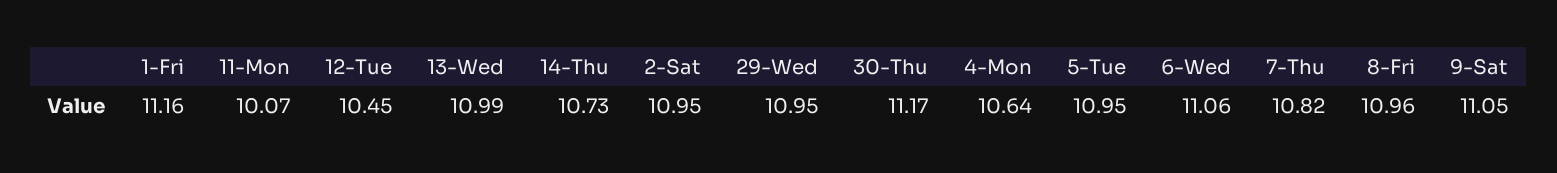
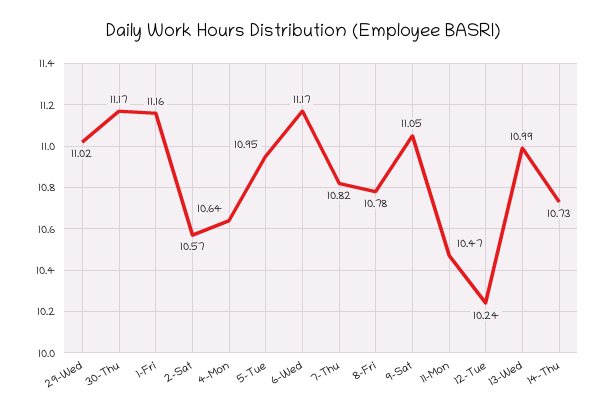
  {
    "1-Fri": 11.16,
-   "11-Mon": 10.07,
+   "11-Mon": 10.47,
-   "12-Tue": 10.45,
+   "12-Tue": 10.24,
    "13-Wed": 10.99,
    "14-Thu": 10.73,
-   "2-Sat": 10.95,
+   "2-Sat": 10.57,
-   "29-Wed": 10.95,
+   "29-Wed": 11.02,
    "30-Thu": 11.17,
    "4-Mon": 10.64,
    "5-Tue": 10.95,
-   "6-Wed": 11.06,
+   "6-Wed": 11.17,
    "7-Thu": 10.82,
-   "8-Fri": 10.96,
+   "8-Fri": 10.78,
    "9-Sat": 11.05
  }

